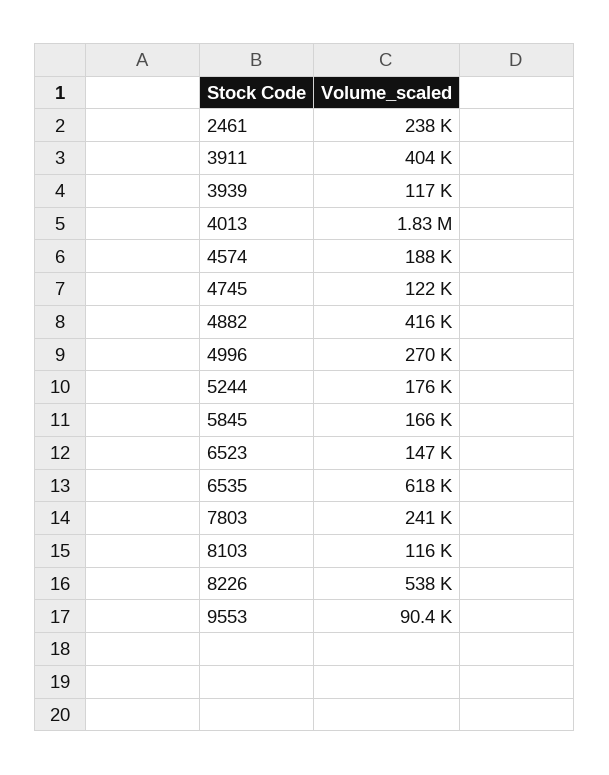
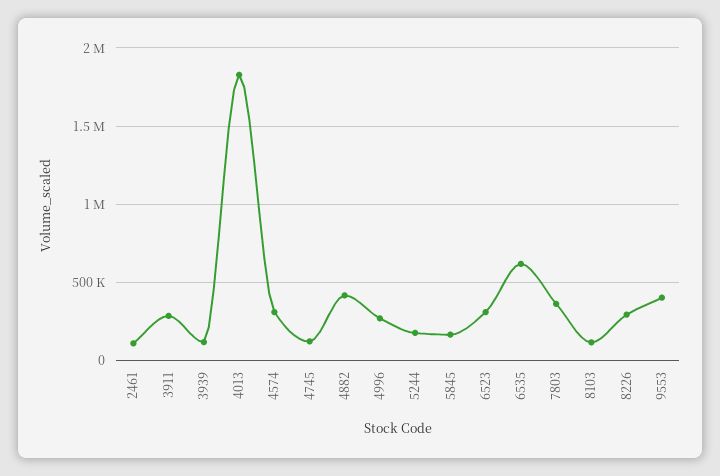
  {
-   "2461": 238000,
+   "2461": 100000,
-   "3911": 404000,
+   "3911": 300000,
    "3939": 117000,
    "4013": 1830000,
-   "4574": 188000,
+   "4574": 300000,
    "4745": 122000,
    "4882": 416000,
    "4996": 270000,
    "5244": 176000,
    "5845": 166000,
-   "6523": 147000,
+   "6523": 300000,
    "6535": 618000,
-   "7803": 241000,
+   "7803": 350000,
    "8103": 116000,
-   "8226": 538000,
+   "8226": 300000,
-   "9553": 90400
+   "9553": 400000
  }

